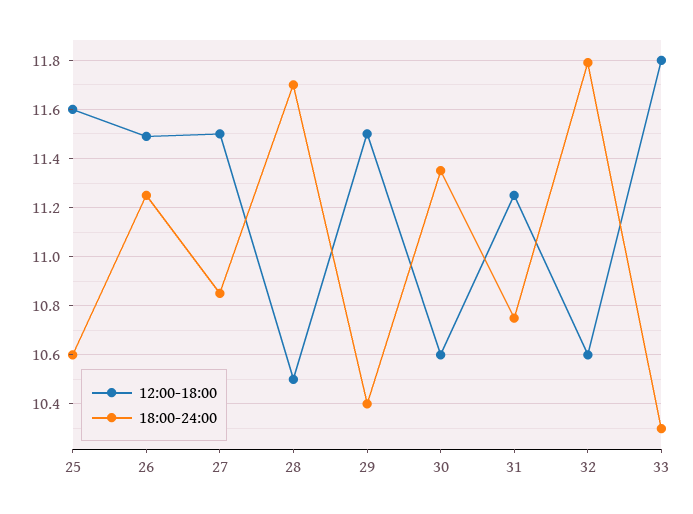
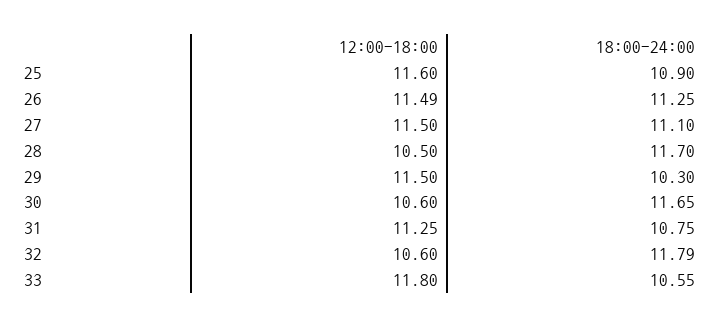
  {
    "12:00-18:00": {
      "25": 11.6,
      "26": 11.49,
      "27": 11.5,
      "28": 10.5,
      "29": 11.5,
      "30": 10.6,
      "31": 11.25,
      "32": 10.6,
      "33": 11.8
    },
    "18:00-24:00": {
-     "25": 10.6,
+     "25": 10.9,
      "26": 11.25,
-     "27": 10.85,
+     "27": 11.1,
      "28": 11.7,
-     "29": 10.4,
+     "29": 10.3,
-     "30": 11.35,
+     "30": 11.65,
      "31": 10.75,
      "32": 11.79,
-     "33": 10.3
+     "33": 10.55
    }
  }

